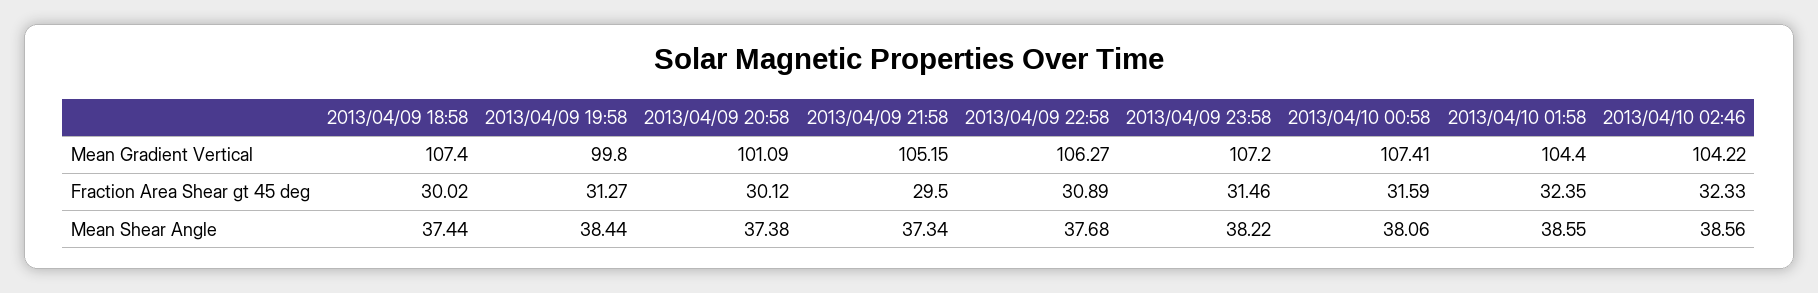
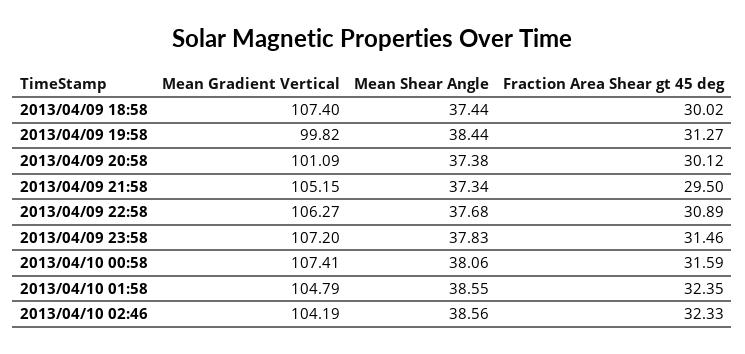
  {
    "2013/04/09 18:58": {
      "Mean Gradient Vertical": 107.4,
      "Fraction Area Shear gt 45 deg": 30.02,
      "Mean Shear Angle": 37.44
    },
    "2013/04/09 19:58": {
-     "Mean Gradient Vertical": 99.8,
+     "Mean Gradient Vertical": 99.82,
      "Fraction Area Shear gt 45 deg": 31.27,
      "Mean Shear Angle": 38.44
    },
    "2013/04/09 20:58": {
      "Mean Gradient Vertical": 101.09,
      "Fraction Area Shear gt 45 deg": 30.12,
      "Mean Shear Angle": 37.38
    },
    "2013/04/09 21:58": {
      "Mean Gradient Vertical": 105.15,
      "Fraction Area Shear gt 45 deg": 29.5,
      "Mean Shear Angle": 37.34
    },
    "2013/04/09 22:58": {
      "Mean Gradient Vertical": 106.27,
      "Fraction Area Shear gt 45 deg": 30.89,
      "Mean Shear Angle": 37.68
    },
    "2013/04/09 23:58": {
      "Mean Gradient Vertical": 107.2,
      "Fraction Area Shear gt 45 deg": 31.46,
-     "Mean Shear Angle": 38.22
+     "Mean Shear Angle": 37.83
    },
    "2013/04/10 00:58": {
      "Mean Gradient Vertical": 107.41,
      "Fraction Area Shear gt 45 deg": 31.59,
      "Mean Shear Angle": 38.06
    },
    "2013/04/10 01:58": {
-     "Mean Gradient Vertical": 104.4,
+     "Mean Gradient Vertical": 104.79,
      "Fraction Area Shear gt 45 deg": 32.35,
      "Mean Shear Angle": 38.55
    },
    "2013/04/10 02:46": {
-     "Mean Gradient Vertical": 104.22,
+     "Mean Gradient Vertical": 104.19,
      "Fraction Area Shear gt 45 deg": 32.33,
      "Mean Shear Angle": 38.56
    }
  }

